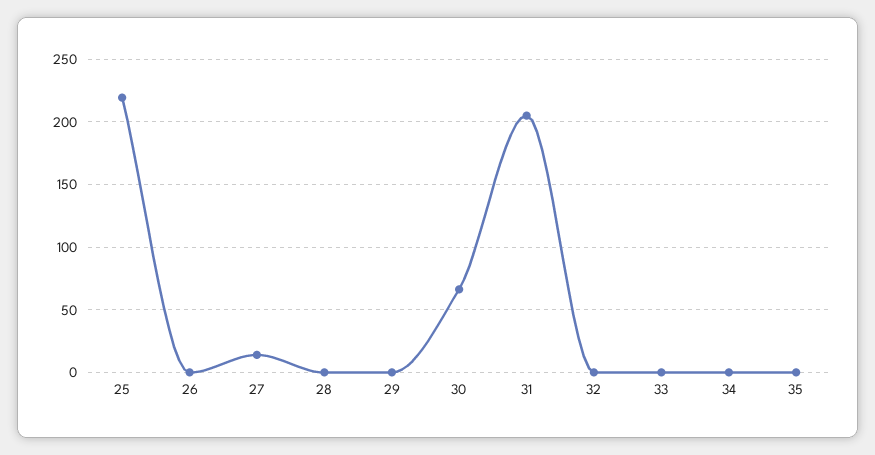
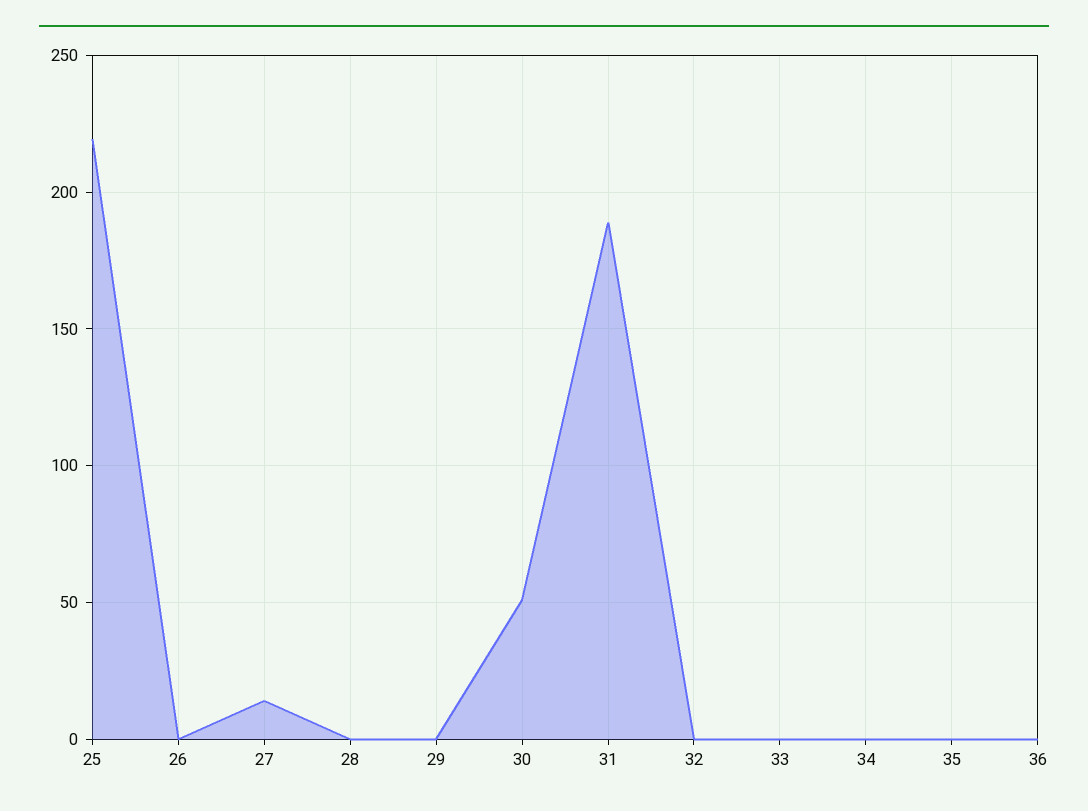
  {
    "25": 220,
    "26": 0,
    "27": 15,
    "28": 0,
    "29": 0,
-   "30": 65,
+   "30": 50,
-   "31": 205,
+   "31": 190,
    "32": 0,
    "33": 0,
    "34": 0,
-   "35": 0
+   "35": 0,
+   "36": 0
  }

